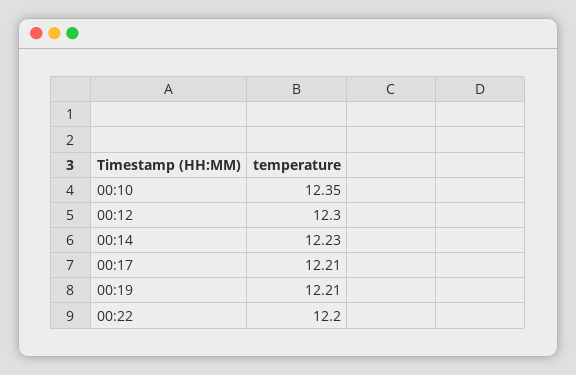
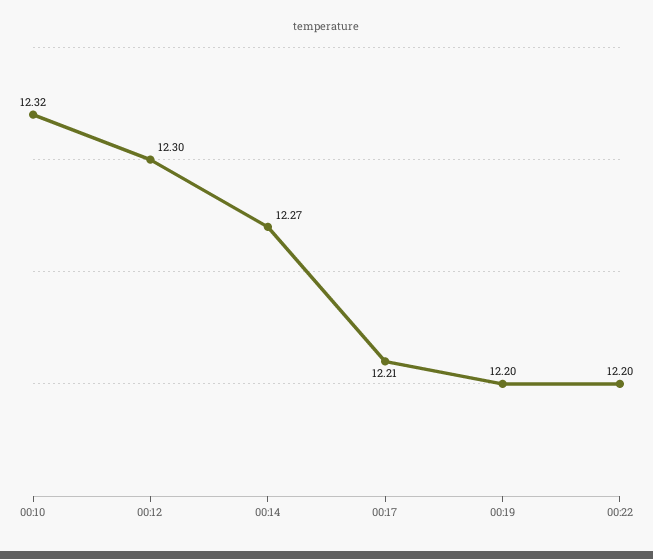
  {
-   "00:10": 12.35,
+   "00:10": 12.32,
    "00:12": 12.3,
-   "00:14": 12.23,
+   "00:14": 12.27,
    "00:17": 12.21,
-   "00:19": 12.21,
+   "00:19": 12.2,
    "00:22": 12.2
  }

